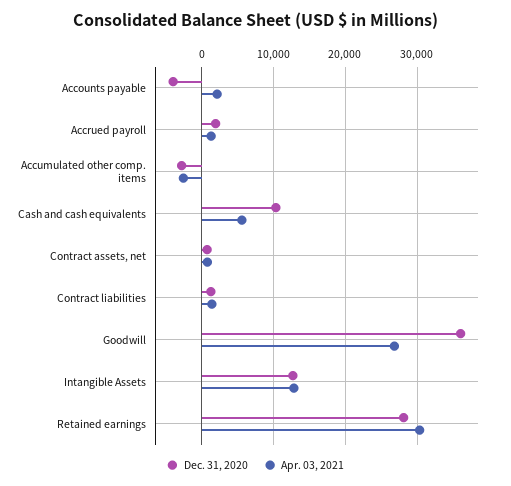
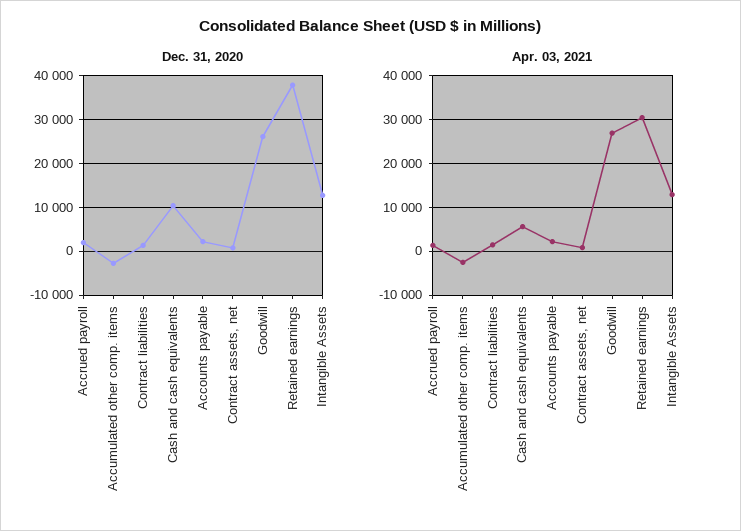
  {
    "Dec. 31, 2020": {
-     "Accounts payable": -4000,
+     "Accounts payable": 2000,
      "Accrued payroll": 2000,
      "Accumulated other comp. items": -3000,
      "Cash and cash equivalents": 10000,
      "Contract assets, net": 1000,
      "Contract liabilities": 1000,
-     "Goodwill": 36000,
+     "Goodwill": 26000,
      "Intangible Assets": 13000,
-     "Retained earnings": 28000
+     "Retained earnings": 38000
    },
    "Apr. 03, 2021": {
      "Accounts payable": 2000,
      "Accrued payroll": 1000,
      "Accumulated other comp. items": -3000,
      "Cash and cash equivalents": 6000,
      "Contract assets, net": 1000,
      "Contract liabilities": 1000,
      "Goodwill": 27000,
      "Intangible Assets": 13000,
      "Retained earnings": 30000
    }
  }

